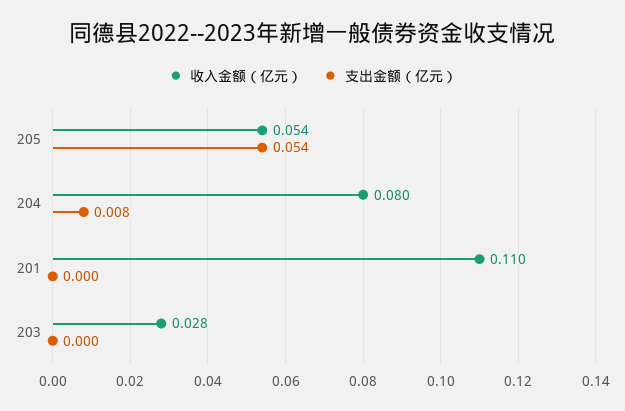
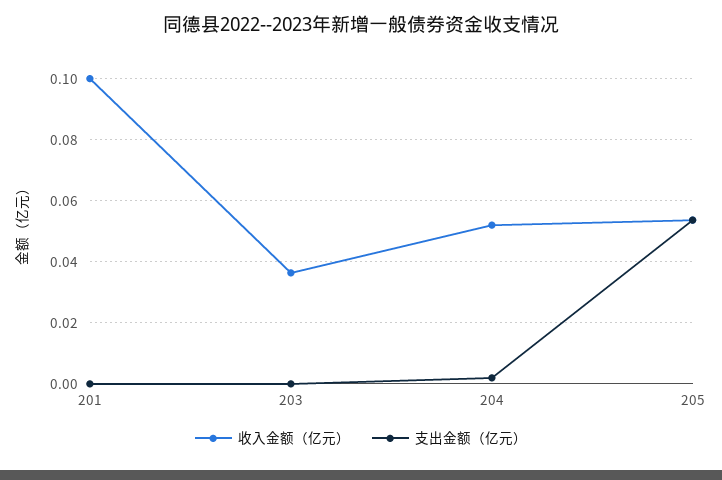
  {
    "收入金额（亿元）": {
      "205": 0.054,
-     "204": 0.08,
+     "204": 0.052,
-     "201": 0.11,
+     "201": 0.1,
-     "203": 0.028
+     "203": 0.036
    },
    "支出金额（亿元）": {
      "205": 0.054,
-     "204": 0.008,
+     "204": 0.002,
      "201": 0,
      "203": 0
    }
  }

